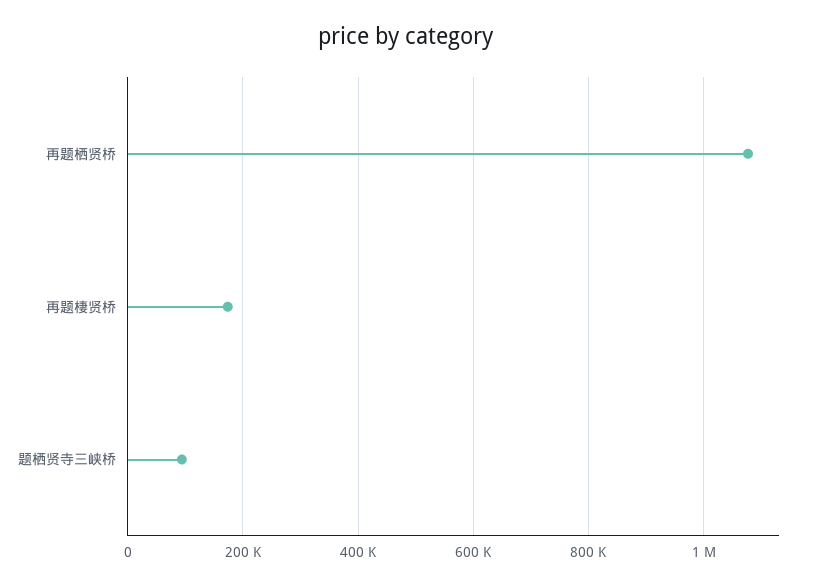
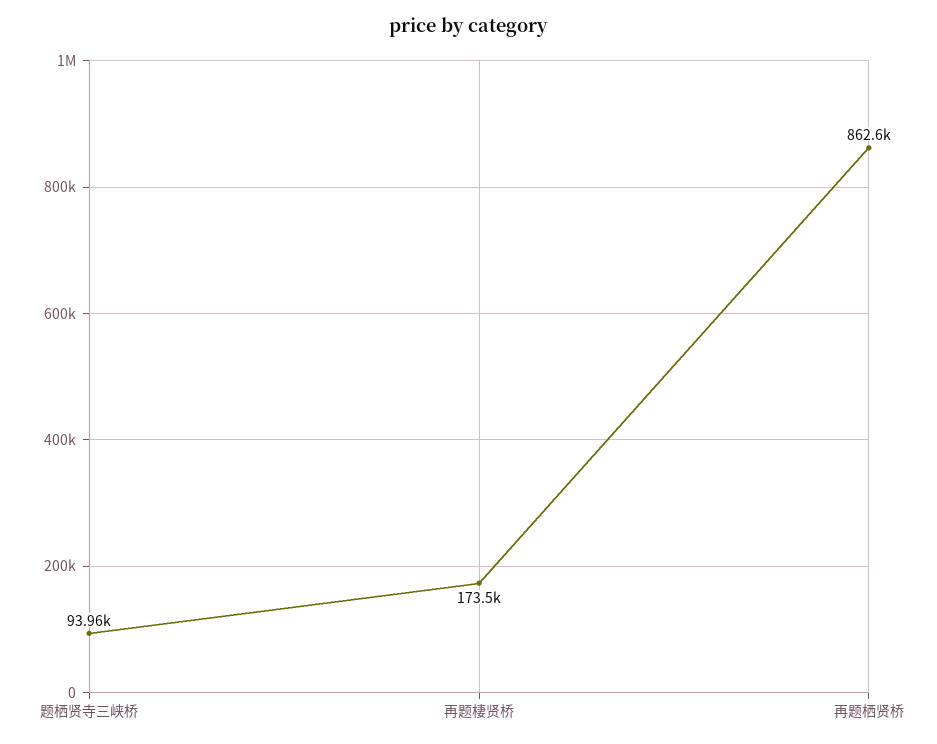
  {
-   "再题栖贤桥": 1080000,
+   "再题栖贤桥": 862600,
    "再题棲贤桥": 173500,
    "题栖贤寺三峡桥": 93960
  }

